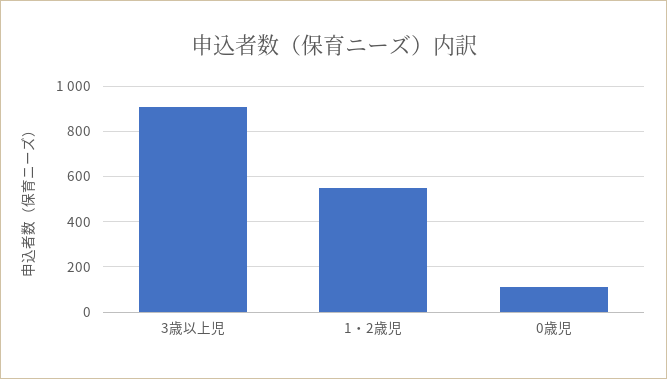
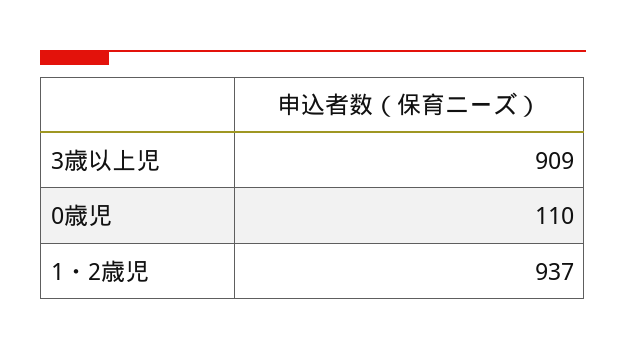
  {
    "3歳以上児": 909,
-   "1・2歳児": 550,
+   "1・2歳児": 937,
    "0歳児": 110
  }

